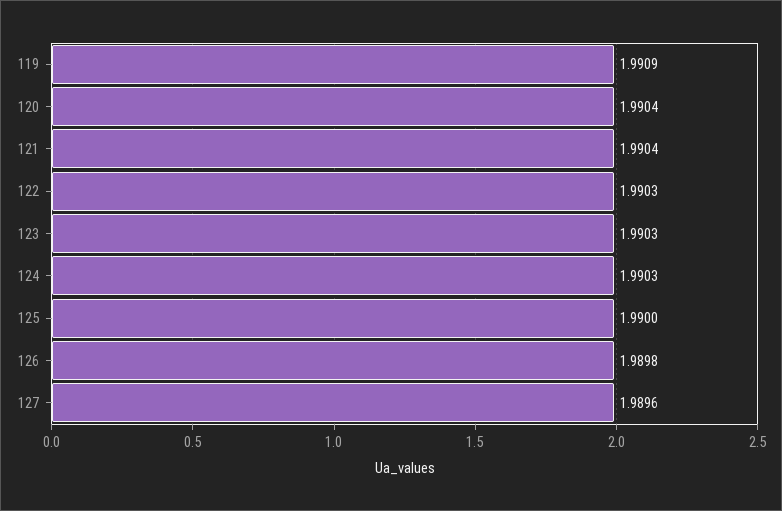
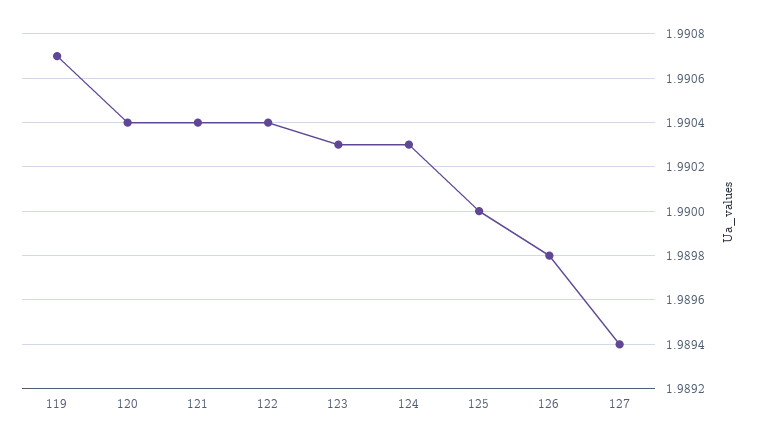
  {
-   "119": 1.9909,
+   "119": 1.9907,
    "120": 1.9904,
    "121": 1.9904,
-   "122": 1.9903,
+   "122": 1.9904,
    "123": 1.9903,
    "124": 1.9903,
    "125": 1.99,
    "126": 1.9898,
-   "127": 1.9896
+   "127": 1.9894
  }

